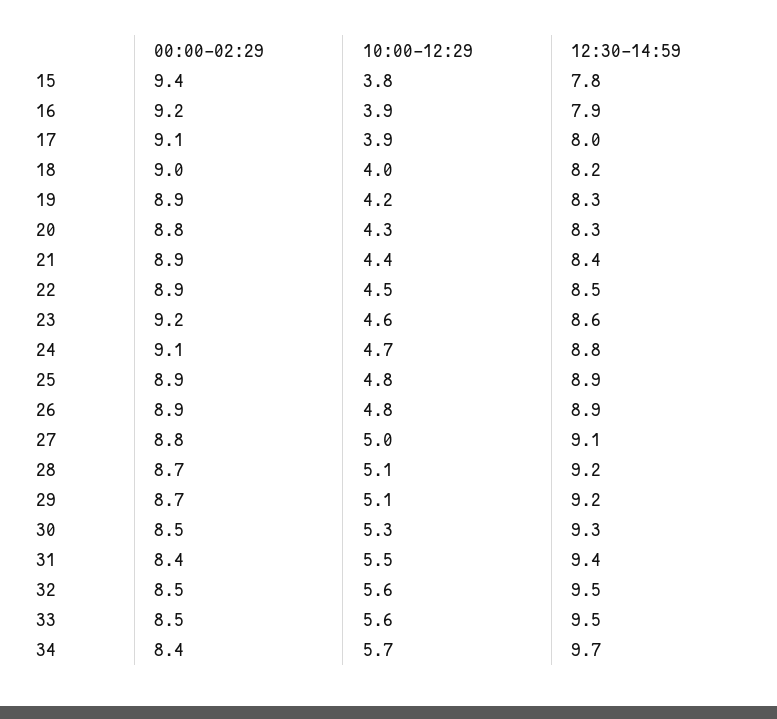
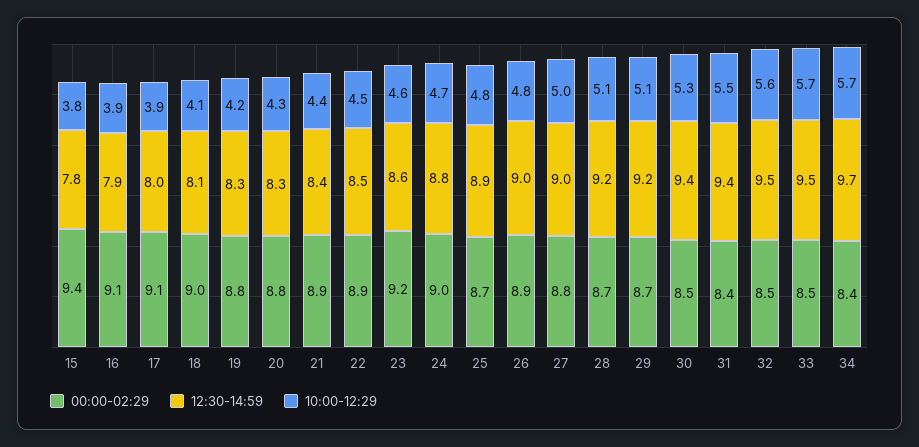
  {
    "00:00-02:29": {
      "15": 9.4,
-     "16": 9.2,
+     "16": 9.1,
      "17": 9.1,
      "18": 9,
-     "19": 8.9,
+     "19": 8.8,
      "20": 8.8,
      "21": 8.9,
      "22": 8.9,
      "23": 9.2,
-     "24": 9.1,
+     "24": 9,
-     "25": 8.9,
+     "25": 8.7,
      "26": 8.9,
      "27": 8.8,
      "28": 8.7,
      "29": 8.7,
      "30": 8.5,
      "31": 8.4,
      "32": 8.5,
      "33": 8.5,
      "34": 8.4
    },
    "10:00-12:29": {
      "15": 3.8,
      "16": 3.9,
      "17": 3.9,
-     "18": 4,
+     "18": 4.1,
      "19": 4.2,
      "20": 4.3,
      "21": 4.4,
      "22": 4.5,
      "23": 4.6,
      "24": 4.7,
      "25": 4.8,
      "26": 4.8,
      "27": 5,
      "28": 5.1,
      "29": 5.1,
      "30": 5.3,
      "31": 5.5,
      "32": 5.6,
-     "33": 5.6,
+     "33": 5.7,
      "34": 5.7
    },
    "12:30-14:59": {
      "15": 7.8,
      "16": 7.9,
      "17": 8,
-     "18": 8.2,
+     "18": 8.1,
      "19": 8.3,
      "20": 8.3,
      "21": 8.4,
      "22": 8.5,
      "23": 8.6,
      "24": 8.8,
      "25": 8.9,
-     "26": 8.9,
+     "26": 9,
-     "27": 9.1,
+     "27": 9,
      "28": 9.2,
      "29": 9.2,
-     "30": 9.3,
+     "30": 9.4,
      "31": 9.4,
      "32": 9.5,
      "33": 9.5,
      "34": 9.7
    }
  }

